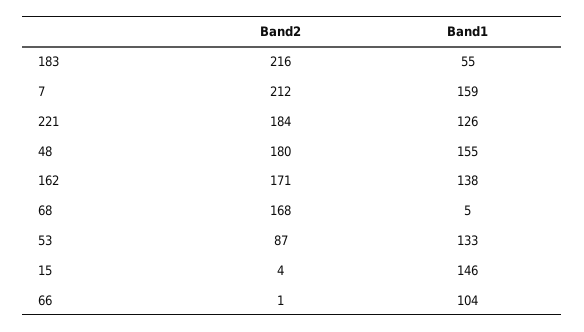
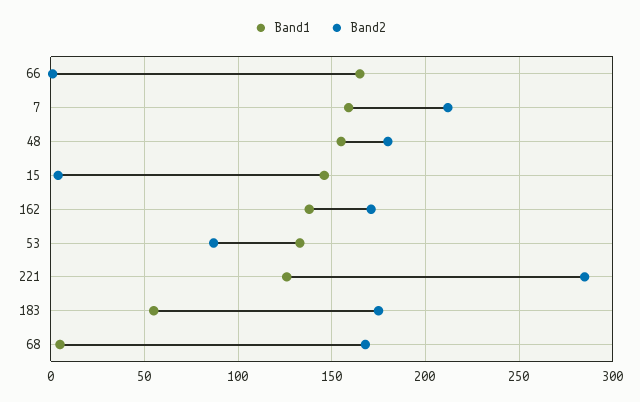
  {
    "Band2": {
-     "183": 216,
+     "183": 175,
      "7": 212,
-     "221": 184,
+     "221": 285,
      "48": 180,
      "162": 171,
      "68": 168,
      "53": 87,
      "15": 4,
      "66": 1
    },
    "Band1": {
      "183": 55,
      "7": 159,
      "221": 126,
      "48": 155,
      "162": 138,
      "68": 5,
      "53": 133,
      "15": 146,
-     "66": 104
+     "66": 165
    }
  }

